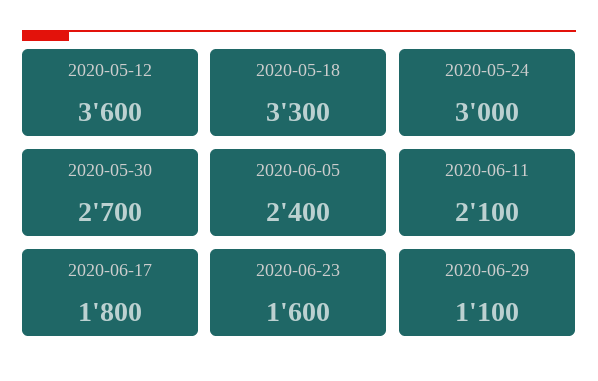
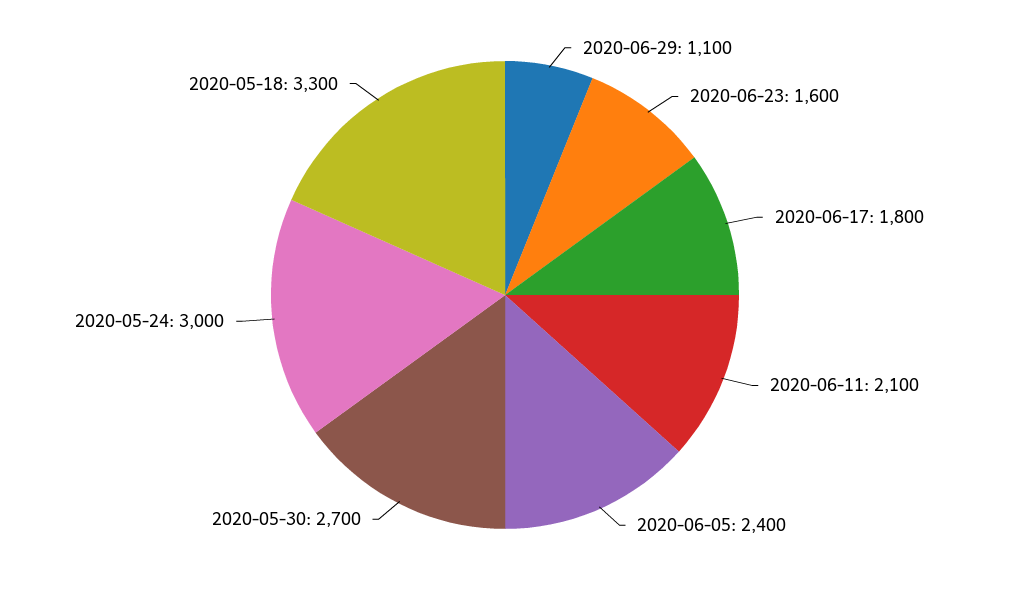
  {
-   "2020-05-12": 3600,
    "2020-05-18": 3300,
    "2020-05-24": 3000,
    "2020-05-30": 2700,
    "2020-06-05": 2400,
    "2020-06-11": 2100,
    "2020-06-17": 1800,
    "2020-06-23": 1600,
    "2020-06-29": 1100
  }

